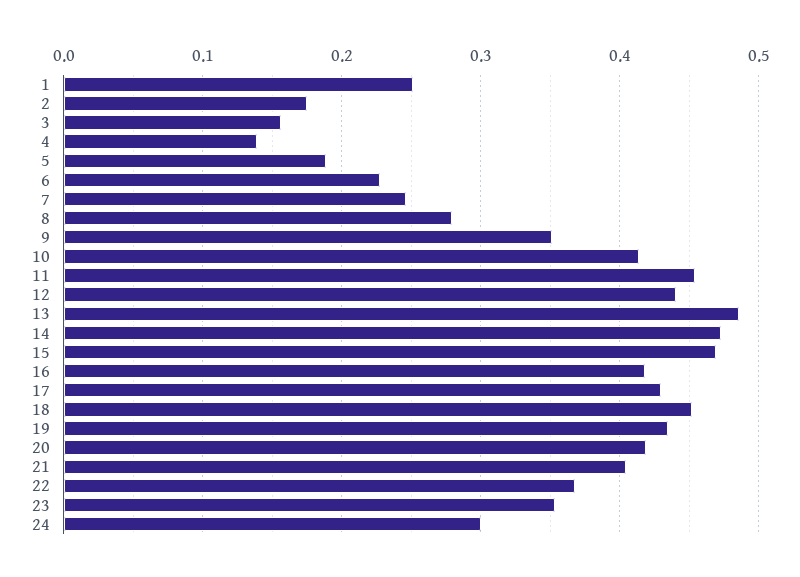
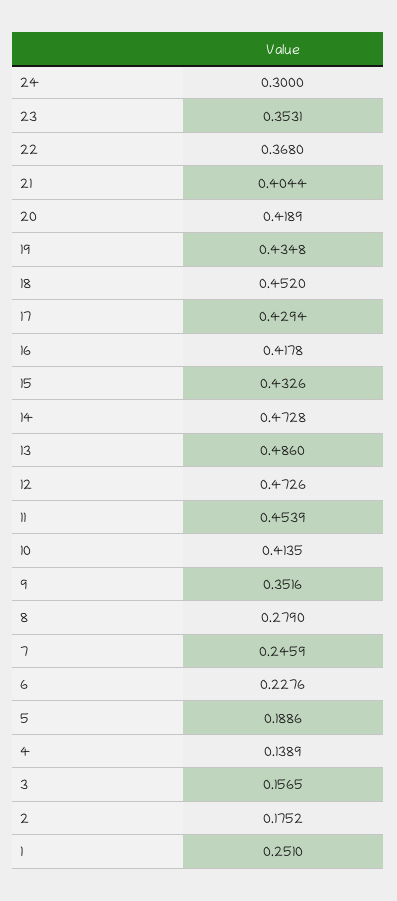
  {
    "1": 0.251,
    "2": 0.1752,
    "3": 0.1565,
    "4": 0.1389,
    "5": 0.1886,
    "6": 0.2276,
    "7": 0.2459,
    "8": 0.279,
    "9": 0.3516,
    "10": 0.4135,
    "11": 0.4539,
-   "12": 0.44,
+   "12": 0.4726,
    "13": 0.486,
    "14": 0.4728,
-   "15": 0.47,
+   "15": 0.4326,
    "16": 0.4178,
    "17": 0.4294,
    "18": 0.452,
    "19": 0.4348,
    "20": 0.4189,
    "21": 0.4044,
    "22": 0.368,
    "23": 0.3531,
    "24": 0.3
  }

